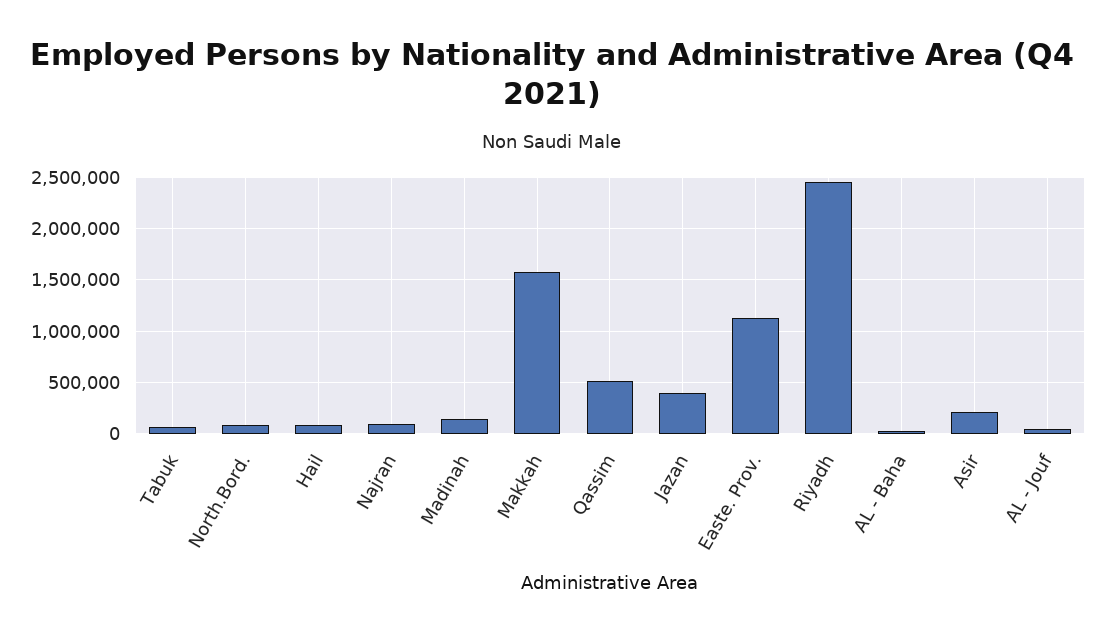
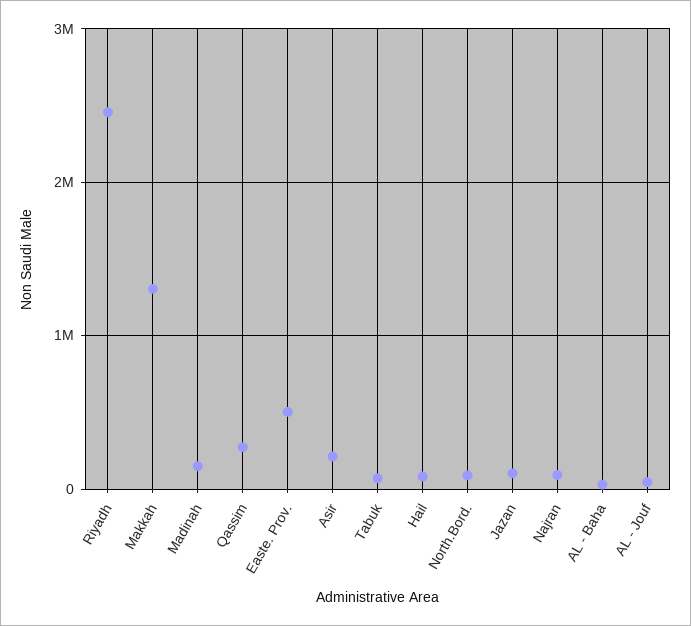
  {
    "Tabuk": 100000,
    "North.Bord.": 100000,
    "Hail": 100000,
    "Najran": 100000,
    "Madinah": 100000,
-   "Makkah": 1600000,
+   "Makkah": 1300000,
-   "Qassim": 500000,
+   "Qassim": 300000,
-   "Jazan": 400000,
+   "Jazan": 100000,
-   "Easte. Prov.": 1100000,
+   "Easte. Prov.": 500000,
    "Riyadh": 2500000,
    "AL - Baha": 0,
    "Asir": 200000,
    "AL - Jouf": 0
  }

